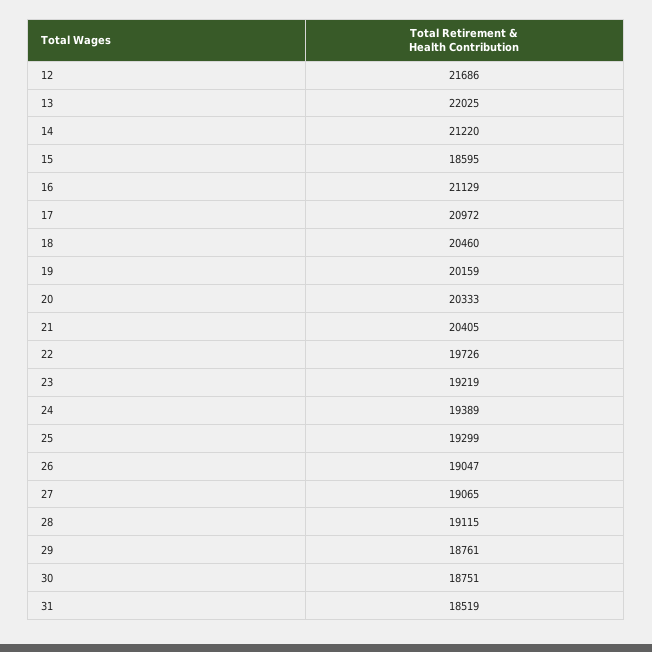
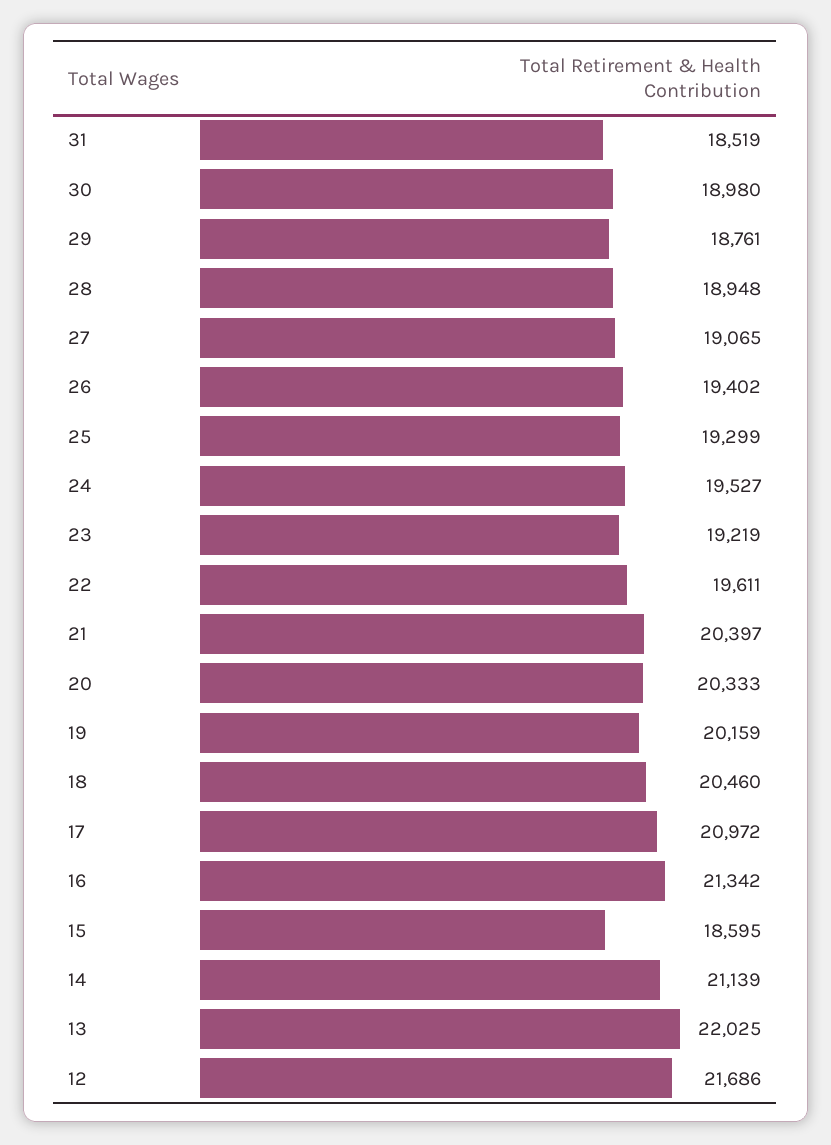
  {
    "12": 21686,
    "13": 22025,
-   "14": 21220,
+   "14": 21139,
    "15": 18595,
-   "16": 21129,
+   "16": 21342,
    "17": 20972,
    "18": 20460,
    "19": 20159,
    "20": 20333,
-   "21": 20405,
+   "21": 20397,
-   "22": 19726,
+   "22": 19611,
    "23": 19219,
-   "24": 19389,
+   "24": 19527,
    "25": 19299,
-   "26": 19047,
+   "26": 19402,
    "27": 19065,
-   "28": 19115,
+   "28": 18948,
    "29": 18761,
-   "30": 18751,
+   "30": 18980,
    "31": 18519
  }

